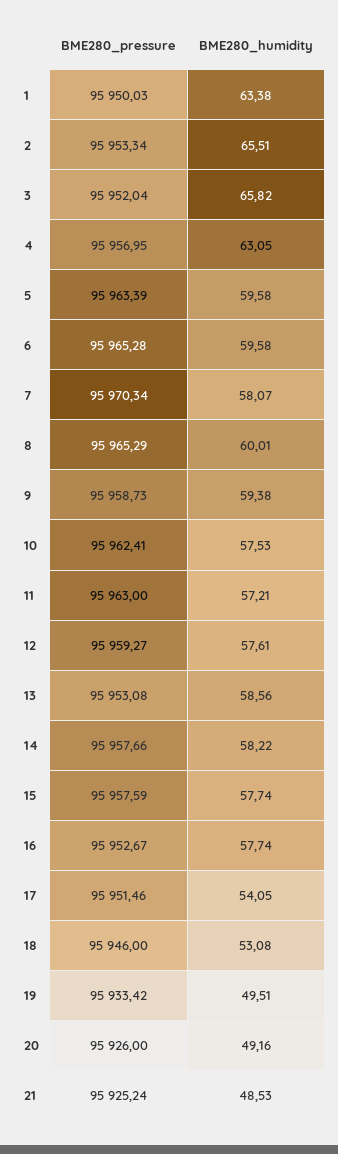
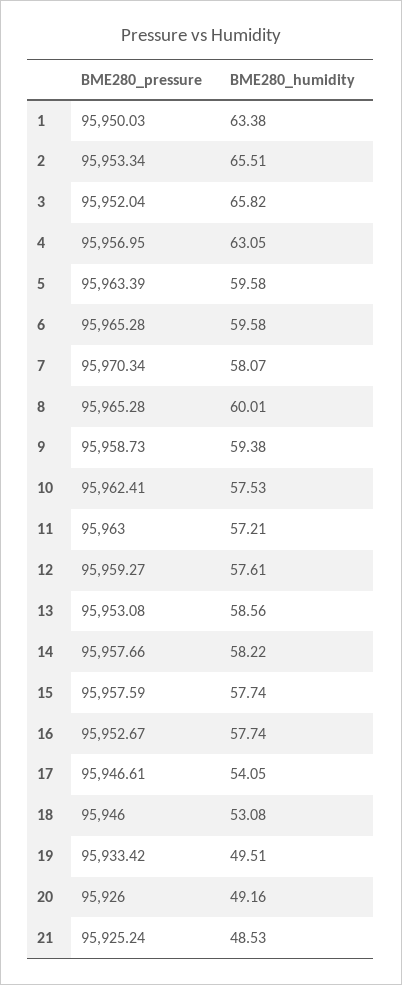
  {
    "BME280_pressure": {
      "1": 95950.03,
      "2": 95953.34,
      "3": 95952.04,
      "4": 95956.95,
      "5": 95963.39,
      "6": 95965.28,
      "7": 95970.34,
-     "8": 95965.29,
+     "8": 95965.28,
      "9": 95958.73,
      "10": 95962.41,
      "11": 95963,
      "12": 95959.27,
      "13": 95953.08,
      "14": 95957.66,
      "15": 95957.59,
      "16": 95952.67,
-     "17": 95951.46,
+     "17": 95946.61,
      "18": 95946,
      "19": 95933.42,
      "20": 95926,
      "21": 95925.24
    },
    "BME280_humidity": {
      "1": 63.38,
      "2": 65.51,
      "3": 65.82,
      "4": 63.05,
      "5": 59.58,
      "6": 59.58,
      "7": 58.07,
      "8": 60.01,
      "9": 59.38,
      "10": 57.53,
      "11": 57.21,
      "12": 57.61,
      "13": 58.56,
      "14": 58.22,
      "15": 57.74,
      "16": 57.74,
      "17": 54.05,
      "18": 53.08,
      "19": 49.51,
      "20": 49.16,
      "21": 48.53
    }
  }

